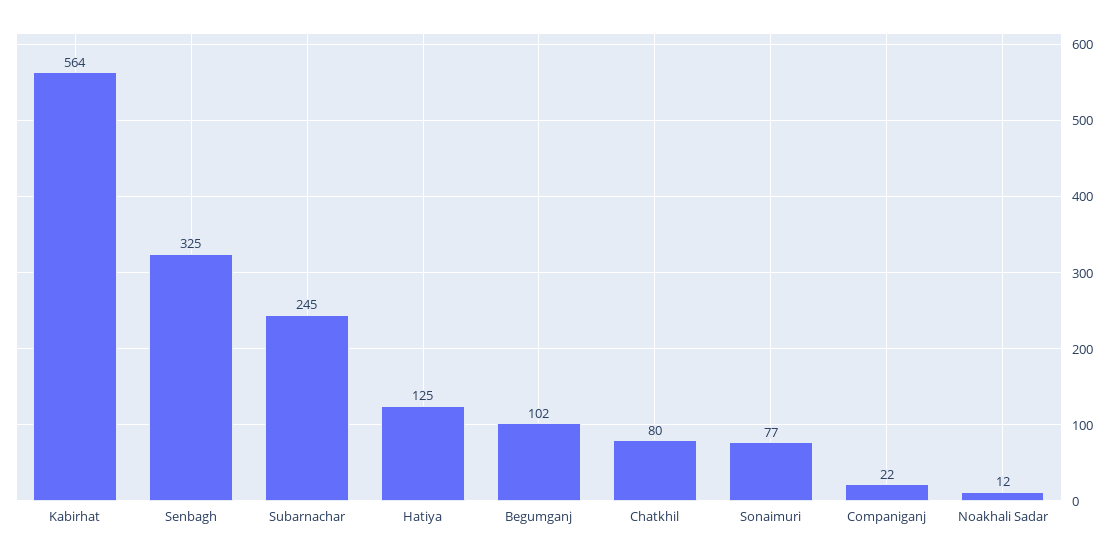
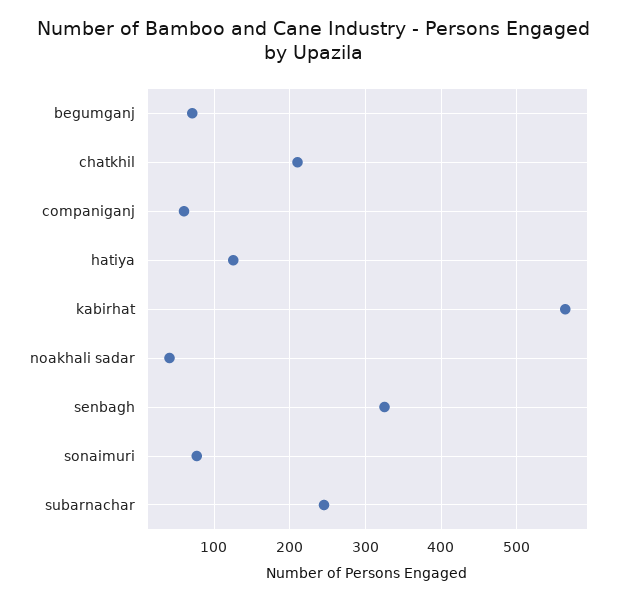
  {
    "Kabirhat": 564,
    "Senbagh": 325,
    "Subarnachar": 245,
    "Hatiya": 125,
-   "Begumganj": 102,
+   "Begumganj": 70,
-   "Chatkhil": 80,
+   "Chatkhil": 210,
    "Sonaimuri": 77,
-   "Companiganj": 22,
+   "Companiganj": 60,
-   "Noakhali Sadar": 12
+   "Noakhali Sadar": 40
  }

